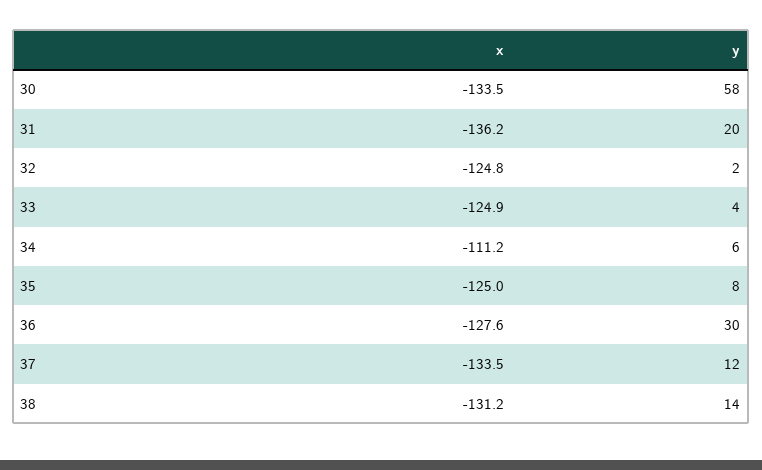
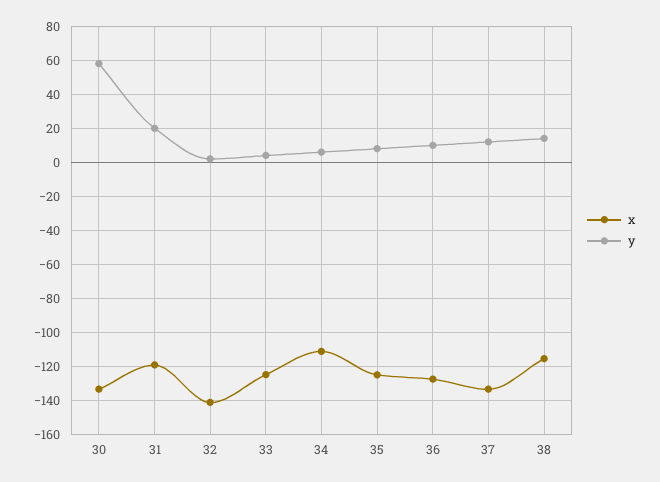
  {
    "x": {
      "30": -133.5,
-     "31": -136.2,
+     "31": -120,
-     "32": -124.8,
+     "32": -140,
      "33": -124.9,
      "34": -111.2,
      "35": -125,
      "36": -127.6,
      "37": -133.5,
-     "38": -131.2
+     "38": -115
    },
    "y": {
      "30": 58,
      "31": 20,
      "32": 2,
      "33": 4,
      "34": 6,
      "35": 8,
-     "36": 30,
+     "36": 10,
      "37": 12,
      "38": 14
    }
  }

